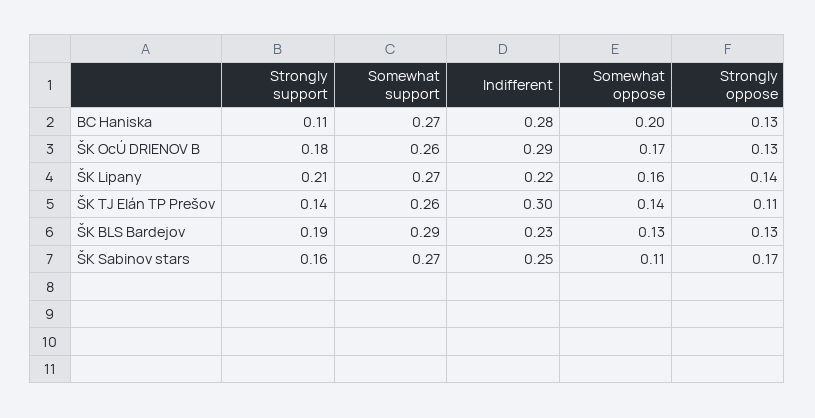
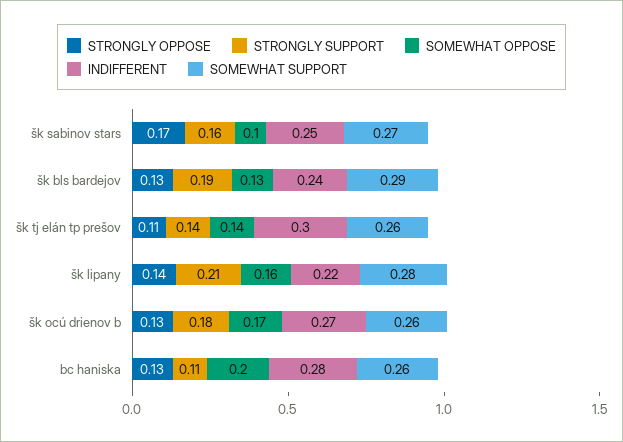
  {
    "Strongly support": {
      "BC Haniska": 0.11,
      "ŠK OcÚ DRIENOV B": 0.18,
      "ŠK Lipany": 0.21,
      "ŠK TJ Elán TP Prešov": 0.14,
      "ŠK BLS Bardejov": 0.19,
      "ŠK Sabinov stars": 0.16
    },
    "Somewhat support": {
-     "BC Haniska": 0.27,
+     "BC Haniska": 0.26,
      "ŠK OcÚ DRIENOV B": 0.26,
-     "ŠK Lipany": 0.27,
+     "ŠK Lipany": 0.28,
      "ŠK TJ Elán TP Prešov": 0.26,
      "ŠK BLS Bardejov": 0.29,
      "ŠK Sabinov stars": 0.27
    },
    "Indifferent": {
      "BC Haniska": 0.28,
-     "ŠK OcÚ DRIENOV B": 0.29,
+     "ŠK OcÚ DRIENOV B": 0.27,
      "ŠK Lipany": 0.22,
      "ŠK TJ Elán TP Prešov": 0.3,
-     "ŠK BLS Bardejov": 0.23,
+     "ŠK BLS Bardejov": 0.24,
      "ŠK Sabinov stars": 0.25
    },
    "Somewhat oppose": {
      "BC Haniska": 0.2,
      "ŠK OcÚ DRIENOV B": 0.17,
      "ŠK Lipany": 0.16,
      "ŠK TJ Elán TP Prešov": 0.14,
      "ŠK BLS Bardejov": 0.13,
-     "ŠK Sabinov stars": 0.11
+     "ŠK Sabinov stars": 0.1
    },
    "Strongly oppose": {
      "BC Haniska": 0.13,
      "ŠK OcÚ DRIENOV B": 0.13,
      "ŠK Lipany": 0.14,
      "ŠK TJ Elán TP Prešov": 0.11,
      "ŠK BLS Bardejov": 0.13,
      "ŠK Sabinov stars": 0.17
    }
  }

